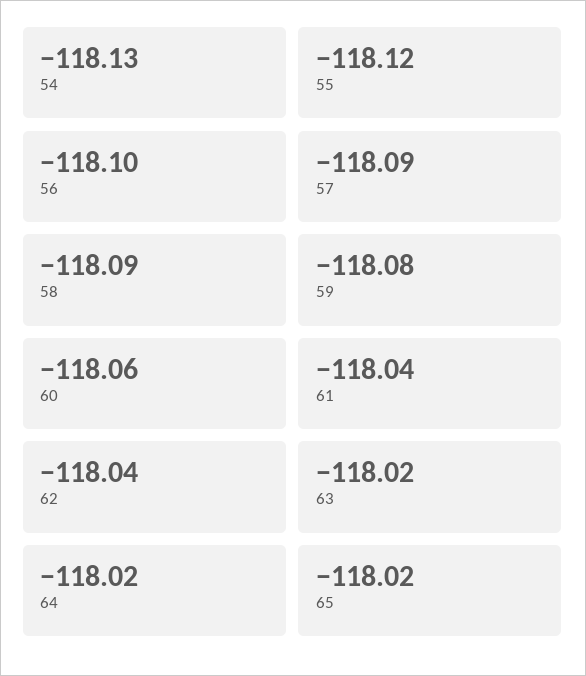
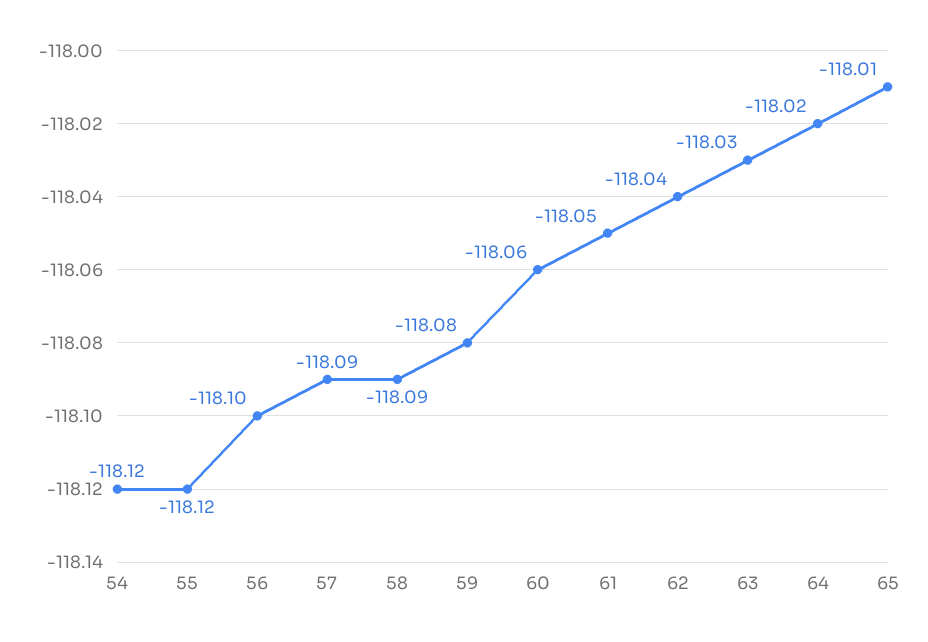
  {
-   "54": -118.13,
+   "54": -118.12,
    "55": -118.12,
    "56": -118.1,
    "57": -118.09,
    "58": -118.09,
    "59": -118.08,
    "60": -118.06,
-   "61": -118.04,
+   "61": -118.05,
    "62": -118.04,
-   "63": -118.02,
+   "63": -118.03,
    "64": -118.02,
-   "65": -118.02
+   "65": -118.01
  }

